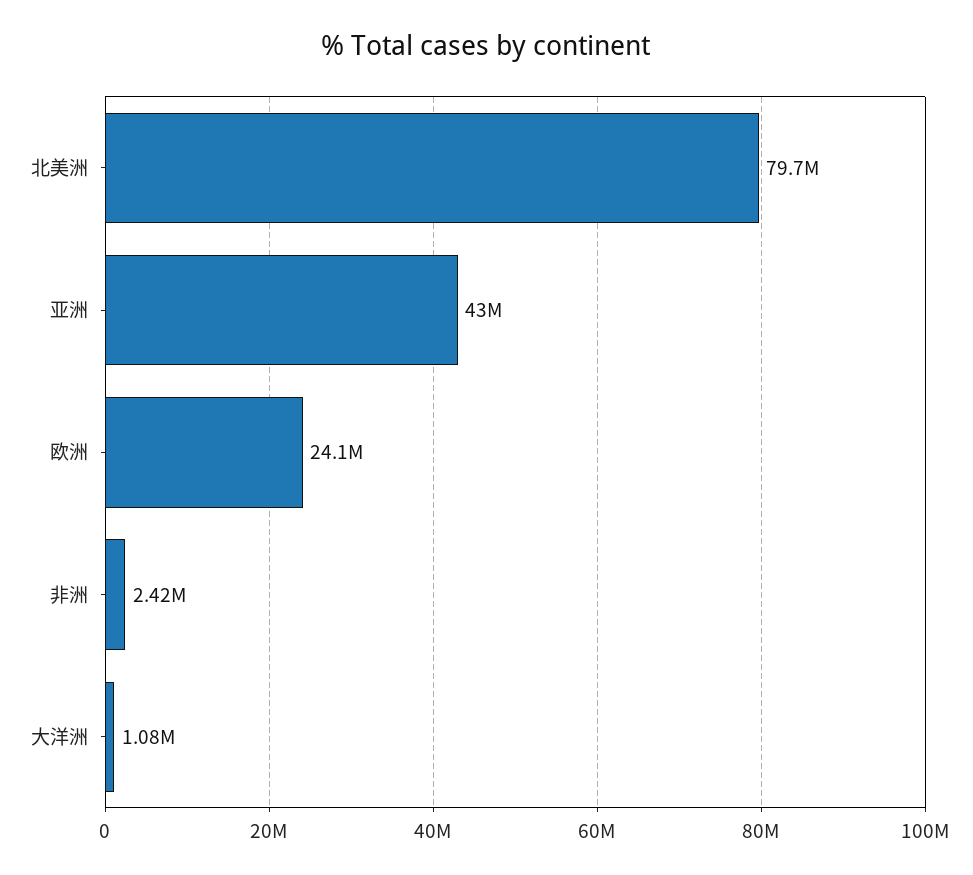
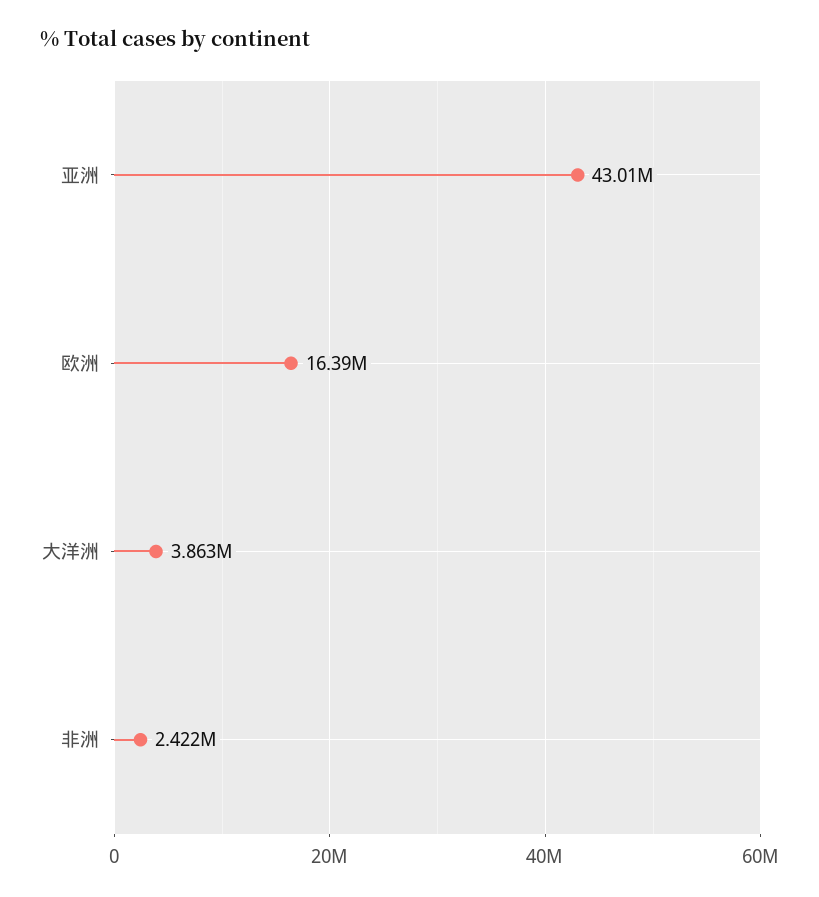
  {
-   "北美洲": 79700000,
    "亚洲": 43010000,
-   "欧洲": 24100000,
+   "欧洲": 16390000,
    "非洲": 2422000,
-   "大洋洲": 1080000
+   "大洋洲": 3863000
  }

